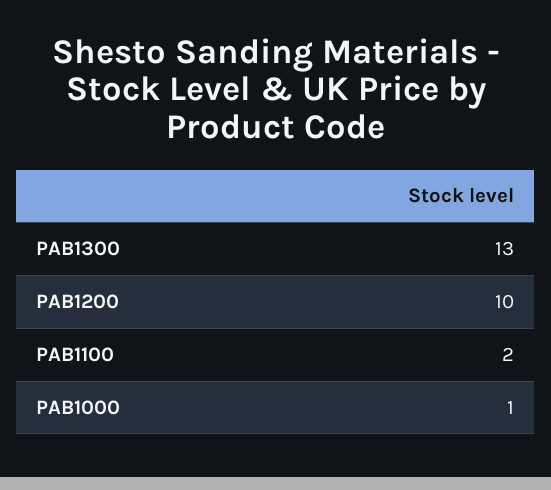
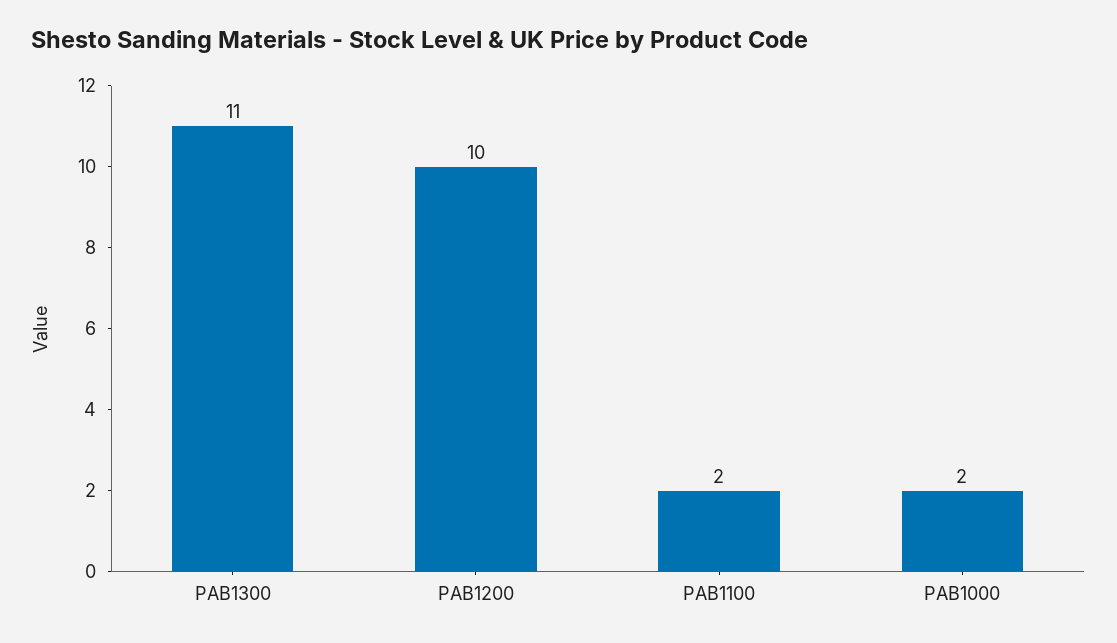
  {
-   "PAB1300": 13,
+   "PAB1300": 11,
    "PAB1200": 10,
    "PAB1100": 2,
-   "PAB1000": 1
+   "PAB1000": 2
  }

